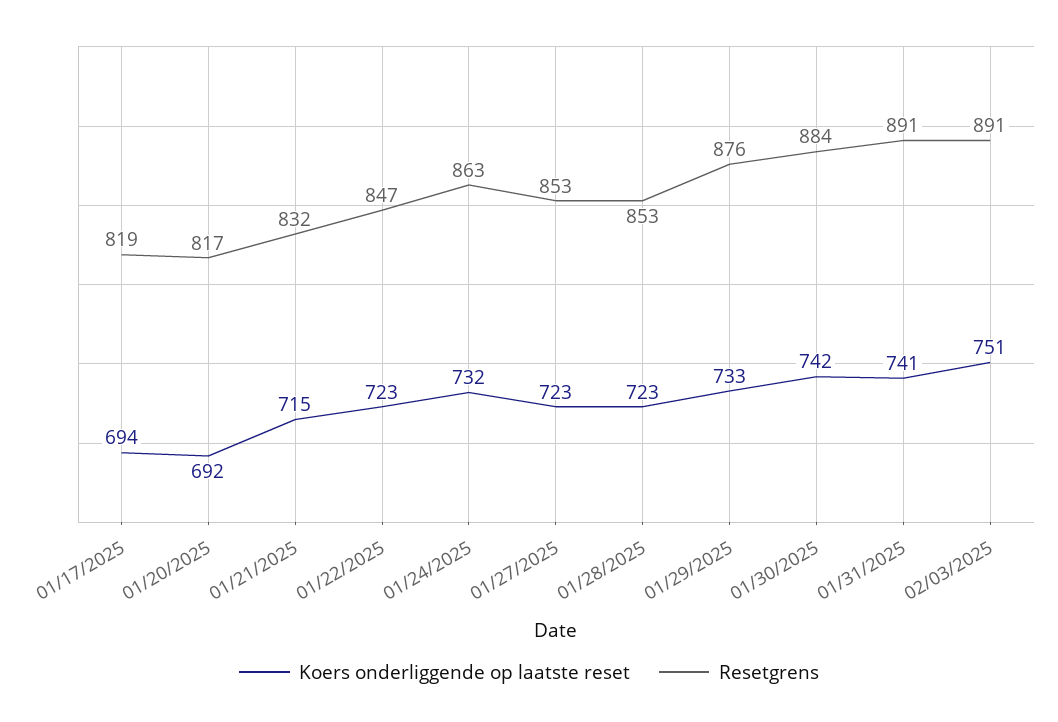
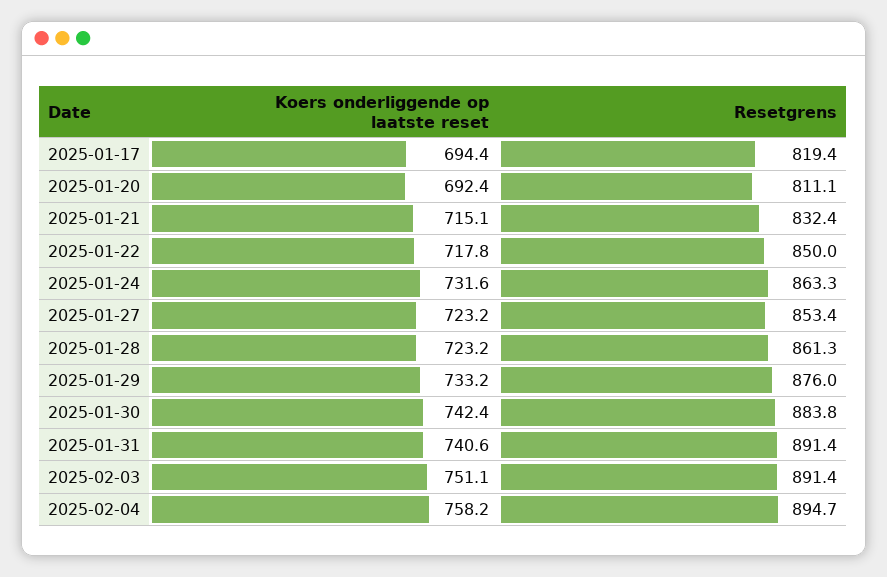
  {
    "Koers onderliggende op laatste reset": {
      "01/17/2025": 694.4,
      "01/20/2025": 692.4,
      "01/21/2025": 715.1,
-     "01/22/2025": 723,
+     "01/22/2025": 717.8,
      "01/24/2025": 731.6,
      "01/27/2025": 723.2,
      "01/28/2025": 723.2,
      "01/29/2025": 733.2,
      "01/30/2025": 742.4,
      "01/31/2025": 740.6,
-     "02/03/2025": 751.1
+     "02/03/2025": 751.1,
+     "2025-02-04": 758.2
    },
    "Resetgrens": {
      "01/17/2025": 819.4,
-     "01/20/2025": 817,
+     "01/20/2025": 811.1,
      "01/21/2025": 832.4,
-     "01/22/2025": 847,
+     "01/22/2025": 850,
      "01/24/2025": 863.3,
      "01/27/2025": 853.4,
-     "01/28/2025": 853,
+     "01/28/2025": 861.3,
      "01/29/2025": 876,
      "01/30/2025": 883.8,
      "01/31/2025": 891.4,
-     "02/03/2025": 891.4
+     "02/03/2025": 891.4,
+     "2025-02-04": 894.7
    }
  }

